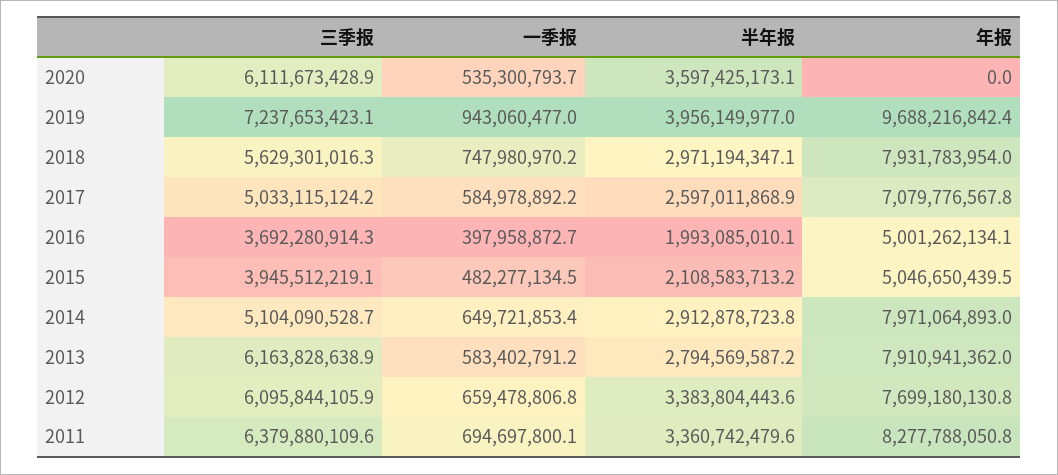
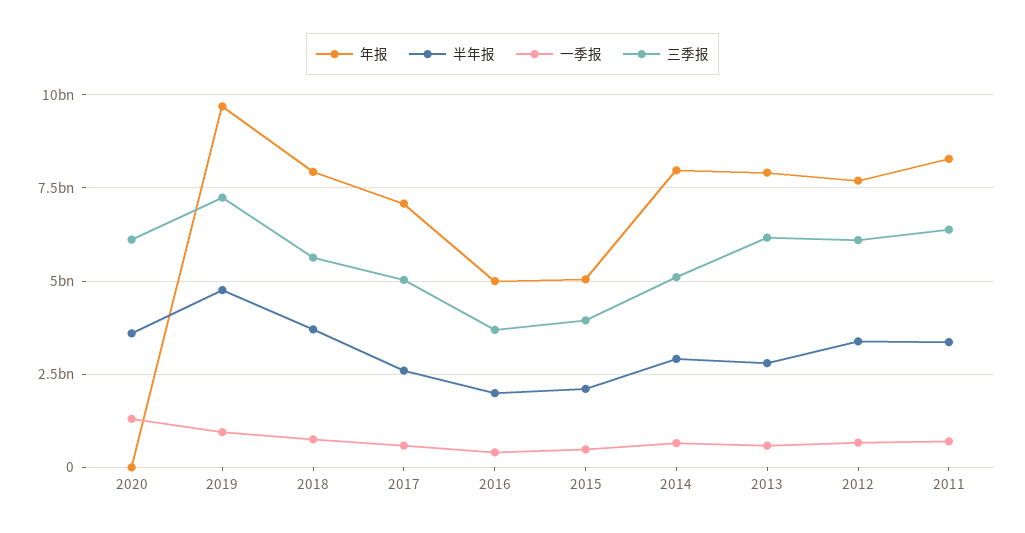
  {
    "三季报": {
      "2020": 6111673428.9,
      "2019": 7237653423.1,
      "2018": 5629301016.3,
      "2017": 5033115124.2,
      "2016": 3692280914.3,
      "2015": 3945512219.1,
      "2014": 5104090528.7,
      "2013": 6163828638.9,
      "2012": 6095844105.9,
      "2011": 6379880109.6
    },
    "一季报": {
-     "2020": 535300793.7,
+     "2020": 1250000000,
      "2019": 943060477,
      "2018": 747980970.2,
      "2017": 584978892.2,
      "2016": 397958872.7,
      "2015": 482277134.5,
      "2014": 649721853.4,
      "2013": 583402791.2,
      "2012": 659478806.8,
      "2011": 694697800.1
    },
    "半年报": {
      "2020": 3597425173.1,
-     "2019": 3956149977,
+     "2019": 4750000000,
-     "2018": 2971194347.1,
+     "2018": 3750000000,
      "2017": 2597011868.9,
      "2016": 1993085010.1,
      "2015": 2108583713.2,
      "2014": 2912878723.8,
      "2013": 2794569587.2,
      "2012": 3383804443.6,
      "2011": 3360742479.6
    },
    "年报": {
      "2020": 0,
      "2019": 9688216842.4,
      "2018": 7931783954,
      "2017": 7079776567.8,
      "2016": 5001262134.1,
      "2015": 5046650439.5,
      "2014": 7971064893,
      "2013": 7910941362,
      "2012": 7699180130.8,
      "2011": 8277788050.8
    }
  }

